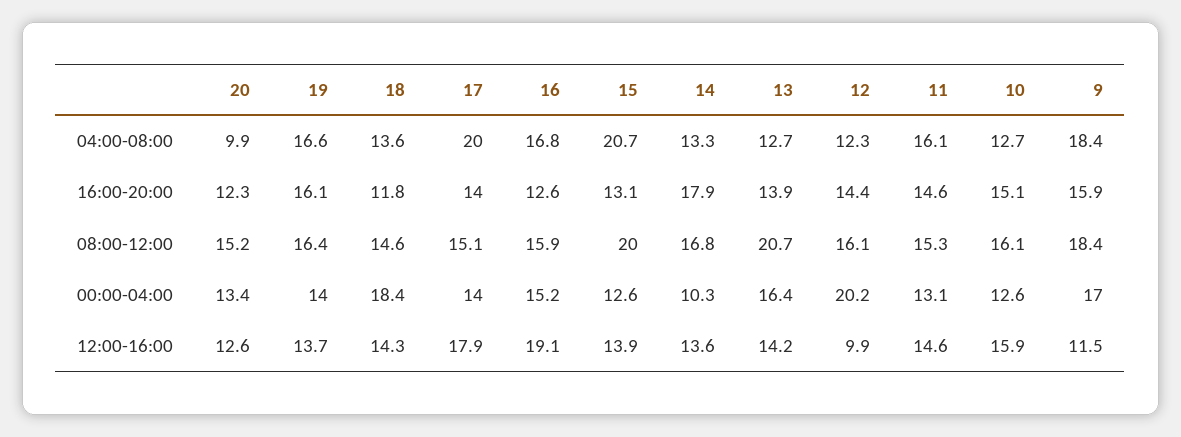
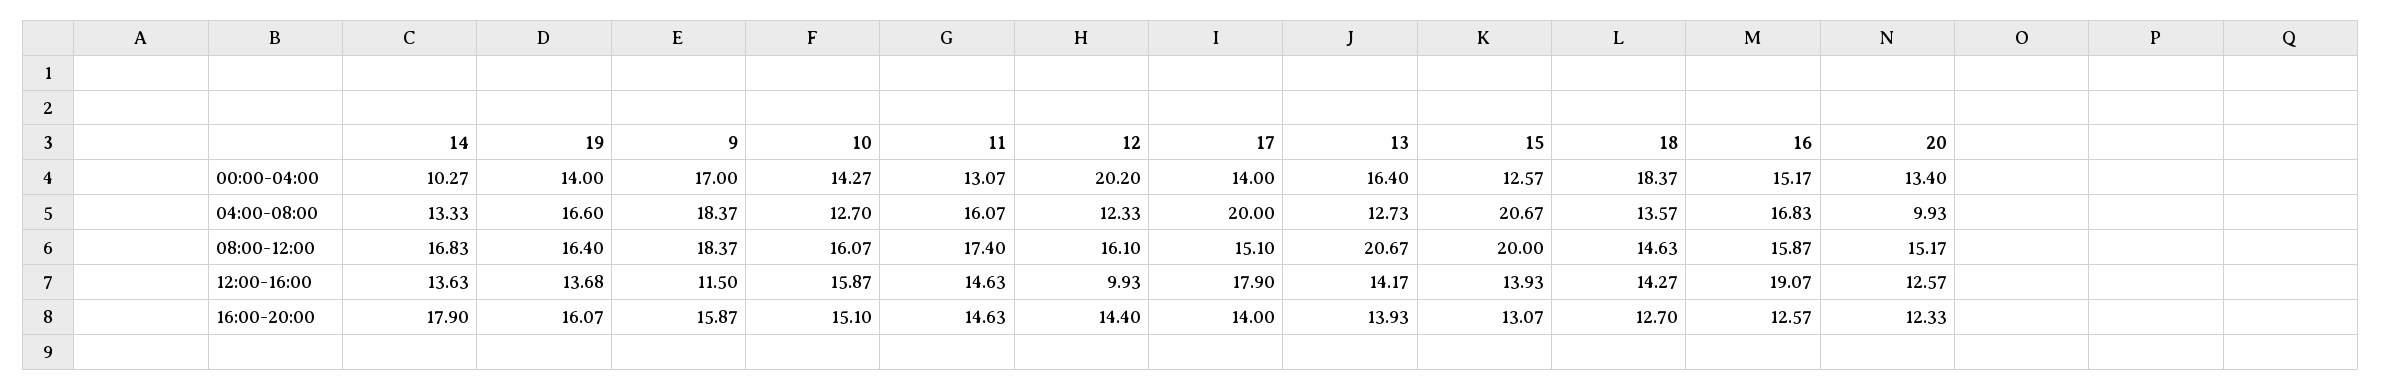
  {
    "20": {
      "04:00-08:00": 9.93,
      "16:00-20:00": 12.33,
      "08:00-12:00": 15.17,
      "00:00-04:00": 13.4,
      "12:00-16:00": 12.57
    },
    "19": {
      "04:00-08:00": 16.6,
      "16:00-20:00": 16.07,
      "08:00-12:00": 16.4,
      "00:00-04:00": 14,
      "12:00-16:00": 13.68
    },
    "18": {
      "04:00-08:00": 13.57,
-     "16:00-20:00": 11.8,
+     "16:00-20:00": 12.7,
      "08:00-12:00": 14.63,
      "00:00-04:00": 18.37,
      "12:00-16:00": 14.27
    },
    "17": {
      "04:00-08:00": 20,
      "16:00-20:00": 14,
      "08:00-12:00": 15.1,
      "00:00-04:00": 14,
      "12:00-16:00": 17.9
    },
    "16": {
      "04:00-08:00": 16.83,
      "16:00-20:00": 12.57,
      "08:00-12:00": 15.87,
      "00:00-04:00": 15.17,
      "12:00-16:00": 19.07
    },
    "15": {
      "04:00-08:00": 20.67,
      "16:00-20:00": 13.07,
      "08:00-12:00": 20,
      "00:00-04:00": 12.57,
      "12:00-16:00": 13.93
    },
    "14": {
      "04:00-08:00": 13.33,
      "16:00-20:00": 17.9,
      "08:00-12:00": 16.83,
      "00:00-04:00": 10.27,
      "12:00-16:00": 13.63
    },
    "13": {
      "04:00-08:00": 12.73,
      "16:00-20:00": 13.93,
      "08:00-12:00": 20.67,
      "00:00-04:00": 16.4,
      "12:00-16:00": 14.17
    },
    "12": {
      "04:00-08:00": 12.33,
      "16:00-20:00": 14.4,
      "08:00-12:00": 16.1,
      "00:00-04:00": 20.2,
      "12:00-16:00": 9.93
    },
    "11": {
      "04:00-08:00": 16.07,
      "16:00-20:00": 14.63,
-     "08:00-12:00": 15.3,
+     "08:00-12:00": 17.4,
      "00:00-04:00": 13.07,
      "12:00-16:00": 14.63
    },
    "10": {
      "04:00-08:00": 12.7,
      "16:00-20:00": 15.1,
      "08:00-12:00": 16.07,
-     "00:00-04:00": 12.6,
+     "00:00-04:00": 14.27,
      "12:00-16:00": 15.87
    },
    "9": {
      "04:00-08:00": 18.37,
      "16:00-20:00": 15.87,
      "08:00-12:00": 18.37,
      "00:00-04:00": 17,
      "12:00-16:00": 11.5
    }
  }

